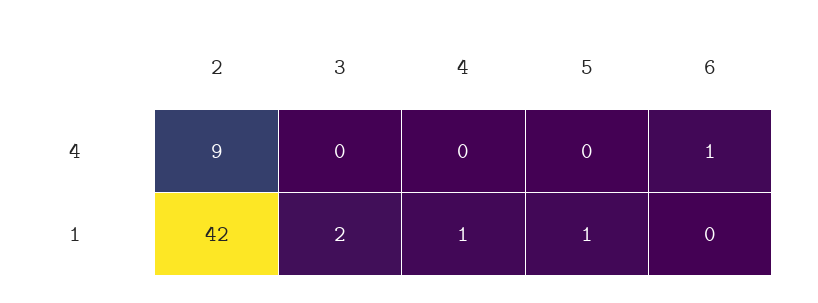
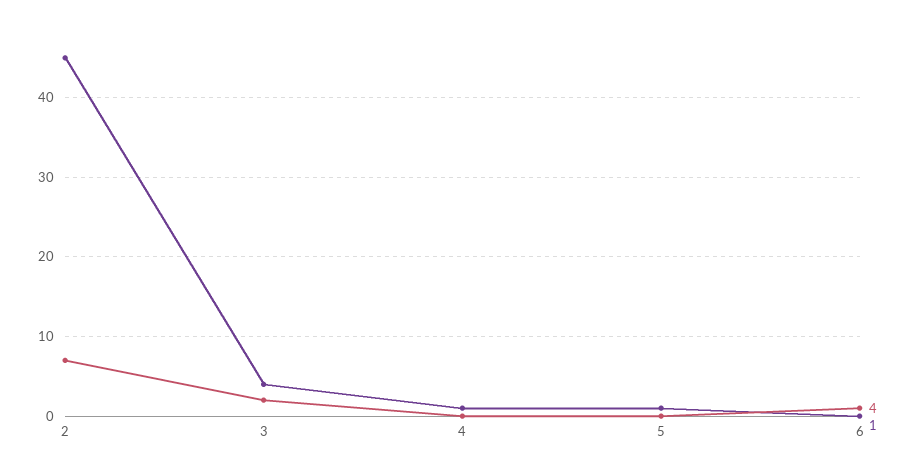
  {
    "4": {
-     "2": 9,
+     "2": 7,
-     "3": 0,
+     "3": 2,
      "4": 0,
      "5": 0,
      "6": 1
    },
    "1": {
-     "2": 42,
+     "2": 45,
-     "3": 2,
+     "3": 4,
      "4": 1,
      "5": 1,
      "6": 0
    }
  }

